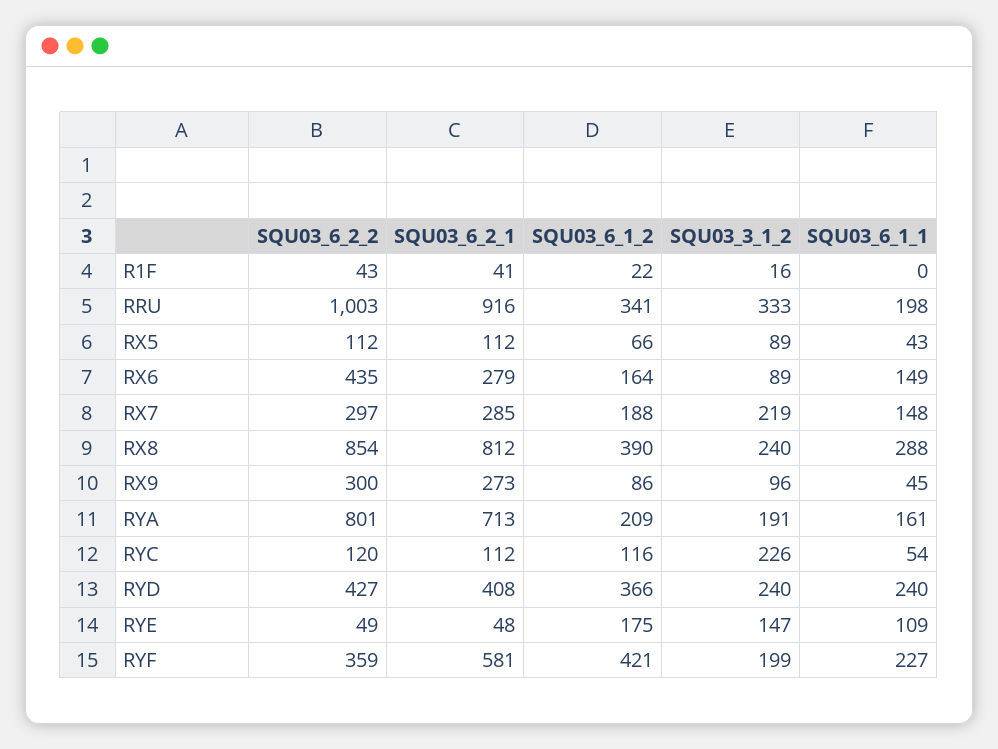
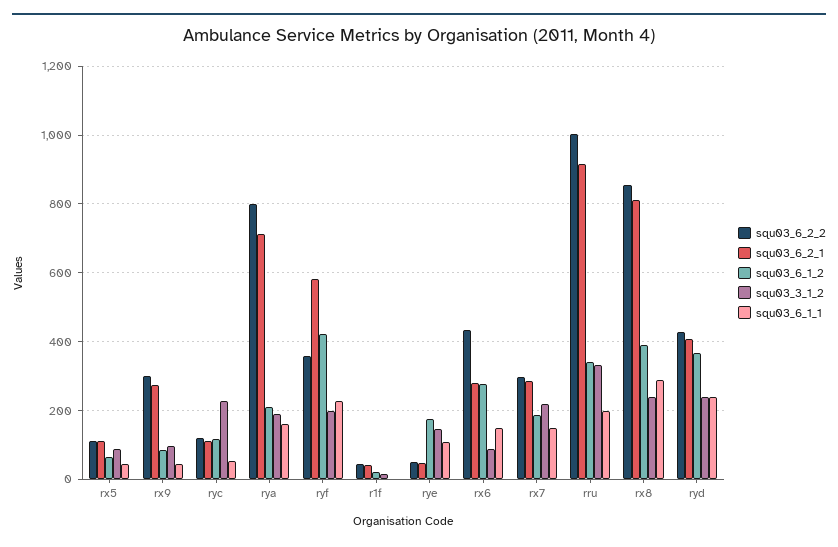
  {
    "SQU03_6_2_2": {
      "R1F": 43,
      "RRU": 1003,
      "RX5": 112,
      "RX6": 435,
      "RX7": 297,
      "RX8": 854,
      "RX9": 300,
      "RYA": 801,
      "RYC": 120,
      "RYD": 427,
      "RYE": 49,
      "RYF": 359
    },
    "SQU03_6_2_1": {
      "R1F": 41,
      "RRU": 916,
      "RX5": 112,
      "RX6": 279,
      "RX7": 285,
      "RX8": 812,
      "RX9": 273,
      "RYA": 713,
      "RYC": 112,
      "RYD": 408,
      "RYE": 48,
      "RYF": 581
    },
    "SQU03_6_1_2": {
      "R1F": 22,
      "RRU": 341,
      "RX5": 66,
-     "RX6": 164,
+     "RX6": 280,
      "RX7": 188,
      "RX8": 390,
      "RX9": 86,
      "RYA": 209,
      "RYC": 116,
      "RYD": 366,
      "RYE": 175,
      "RYF": 421
    },
    "SQU03_3_1_2": {
      "R1F": 16,
      "RRU": 333,
      "RX5": 89,
      "RX6": 89,
      "RX7": 219,
      "RX8": 240,
      "RX9": 96,
      "RYA": 191,
      "RYC": 226,
      "RYD": 240,
      "RYE": 147,
      "RYF": 199
    },
    "SQU03_6_1_1": {
      "R1F": 0,
      "RRU": 198,
      "RX5": 43,
      "RX6": 149,
      "RX7": 148,
      "RX8": 288,
      "RX9": 45,
      "RYA": 161,
      "RYC": 54,
      "RYD": 240,
      "RYE": 109,
      "RYF": 227
    }
  }

